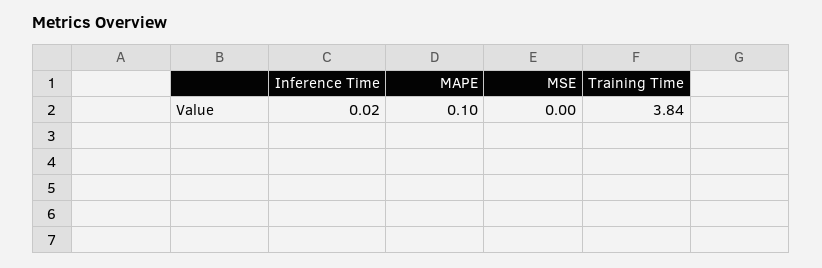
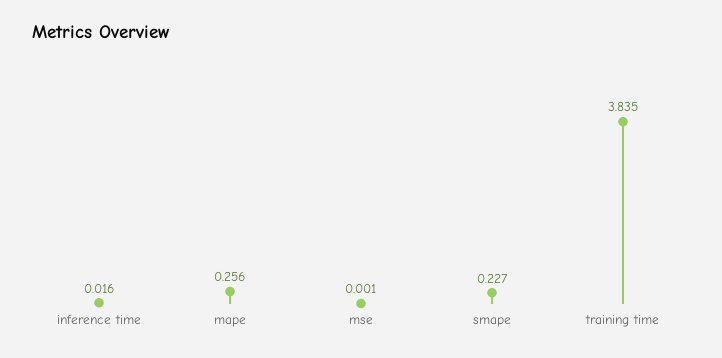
  {
    "Inference Time": 0.016,
-   "MAPE": 0.1,
+   "MAPE": 0.256,
    "MSE": 0.001,
-   "Training Time": 3.835
+   "Training Time": 3.835,
+   "smape": 0.227
  }

